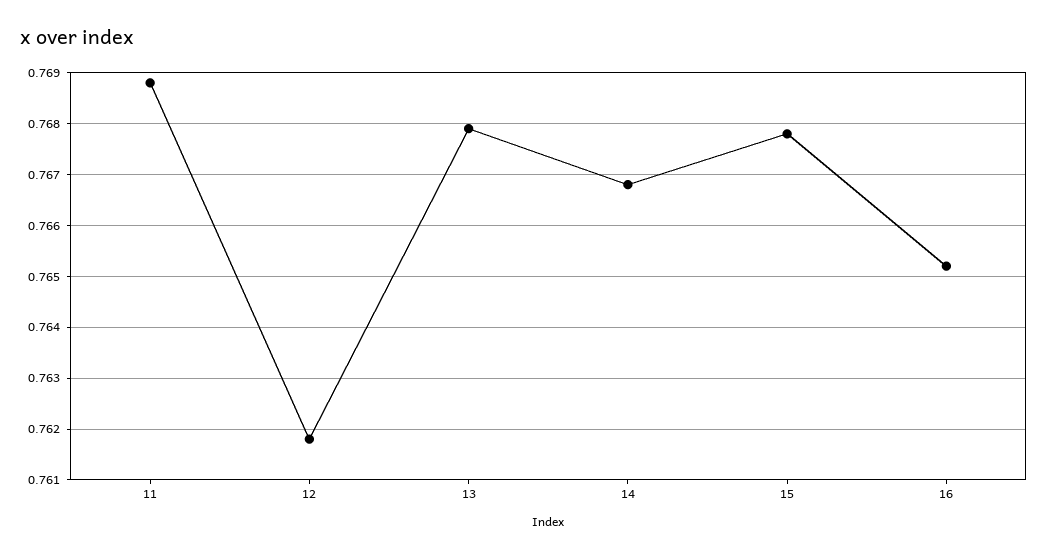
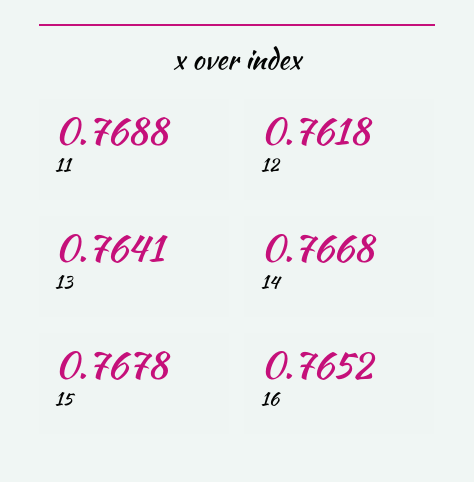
  {
    "11": 0.7688,
    "12": 0.7618,
-   "13": 0.768,
+   "13": 0.7641,
    "14": 0.7668,
    "15": 0.7678,
    "16": 0.7652
  }

